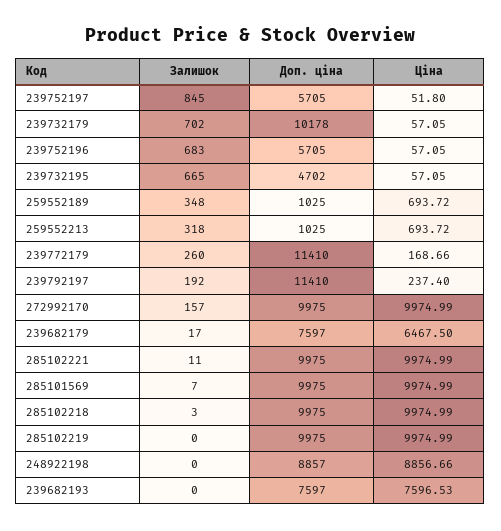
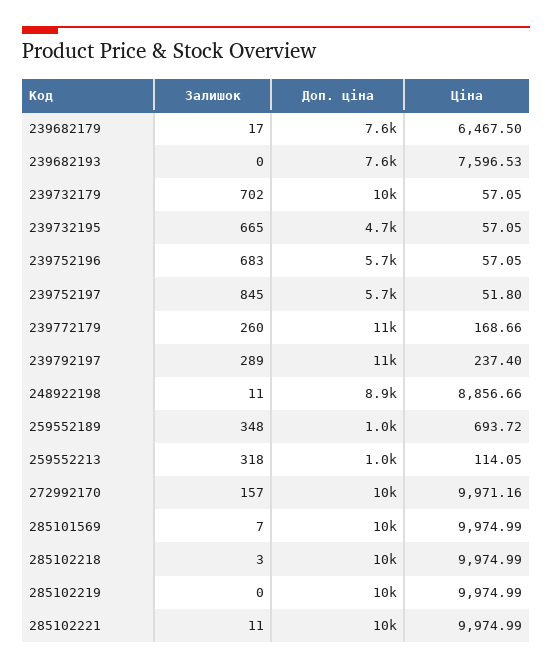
  {
    "Залишок": {
      "239752197": 845,
      "239732179": 702,
      "239752196": 683,
      "239732195": 665,
      "259552189": 348,
      "259552213": 318,
      "239772179": 260,
-     "239792197": 192,
+     "239792197": 289,
      "272992170": 157,
      "239682179": 17,
      "285102221": 11,
      "285101569": 7,
      "285102218": 3,
      "285102219": 0,
-     "248922198": 0,
+     "248922198": 11,
      "239682193": 0
    },
    "Доп. ціна": {
      "239752197": 5705,
      "239732179": 10178,
      "239752196": 5705,
      "239732195": 4702,
      "259552189": 1025,
      "259552213": 1025,
      "239772179": 11410,
      "239792197": 11410,
      "272992170": 9975,
      "239682179": 7597,
      "285102221": 9975,
      "285101569": 9975,
      "285102218": 9975,
      "285102219": 9975,
      "248922198": 8857,
      "239682193": 7597
    },
    "Ціна": {
      "239752197": 51.8,
      "239732179": 57.05,
      "239752196": 57.05,
      "239732195": 57.05,
      "259552189": 693.72,
-     "259552213": 693.72,
+     "259552213": 114.05,
      "239772179": 168.66,
      "239792197": 237.4,
-     "272992170": 9974.99,
+     "272992170": 9971.16,
      "239682179": 6467.5,
      "285102221": 9974.99,
      "285101569": 9974.99,
      "285102218": 9974.99,
      "285102219": 9974.99,
      "248922198": 8856.66,
      "239682193": 7596.53
    }
  }

